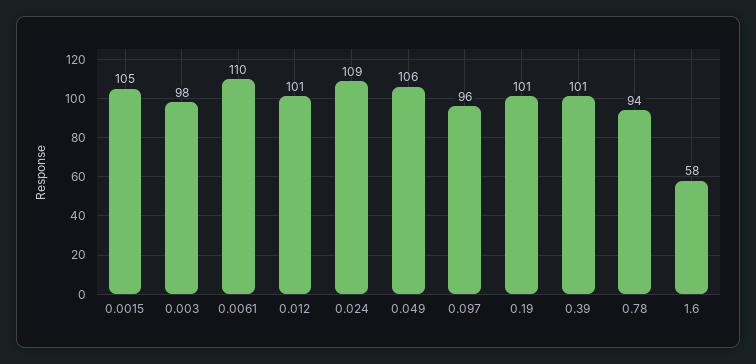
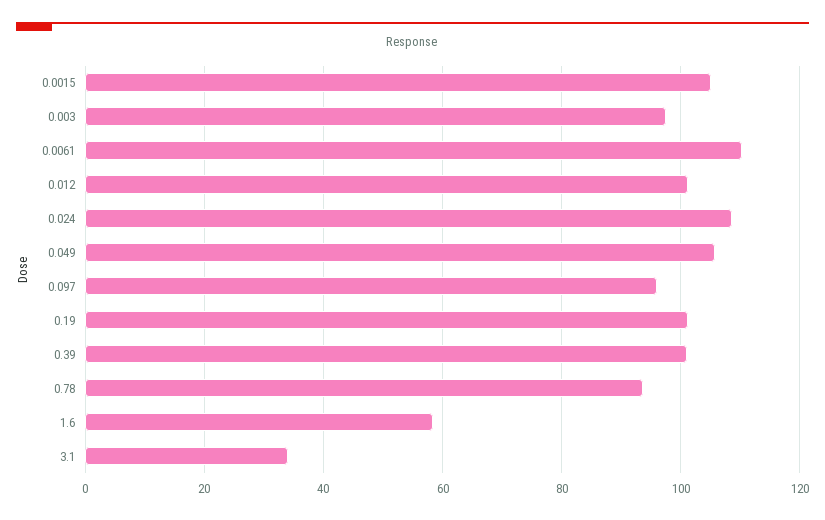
  {
    "0.0015": 105,
    "0.003": 98,
    "0.0061": 110,
    "0.012": 101,
    "0.024": 109,
    "0.049": 106,
    "0.097": 96,
    "0.19": 101,
    "0.39": 101,
    "0.78": 94,
-   "1.6": 58
+   "1.6": 58,
+   "3.1": 34
  }

